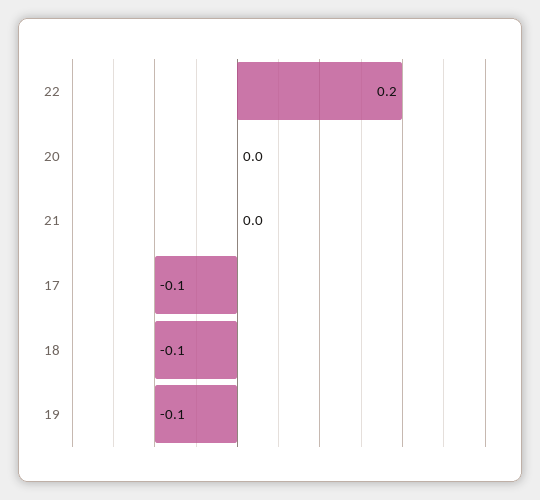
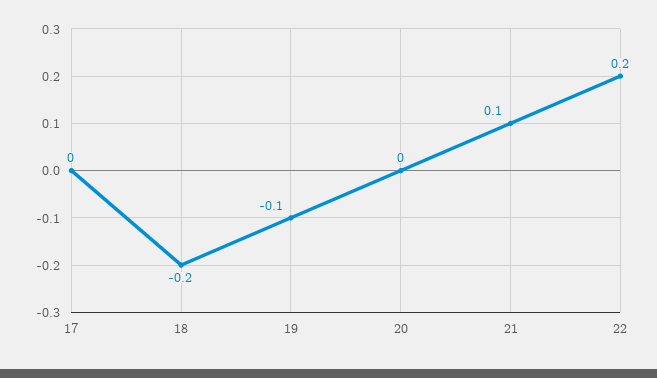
  {
    "22": 0.2,
    "20": 0,
-   "21": 0,
+   "21": 0.1,
-   "17": -0.1,
+   "17": 0,
-   "18": -0.1,
+   "18": -0.2,
    "19": -0.1
  }

